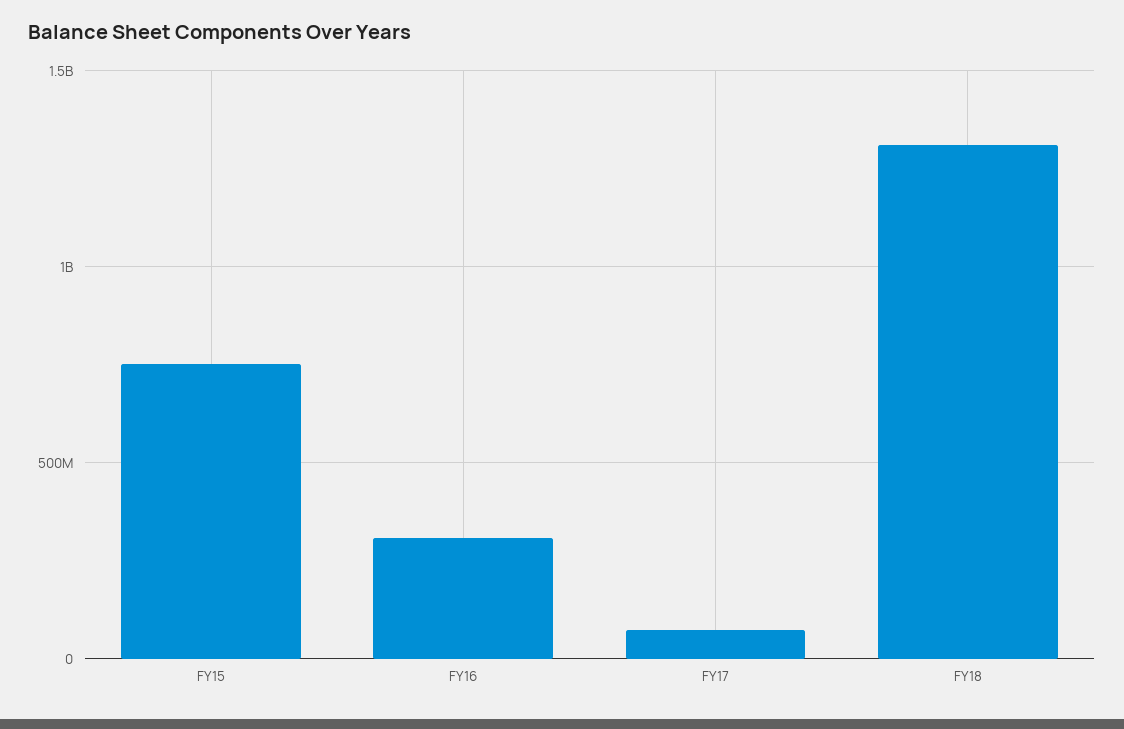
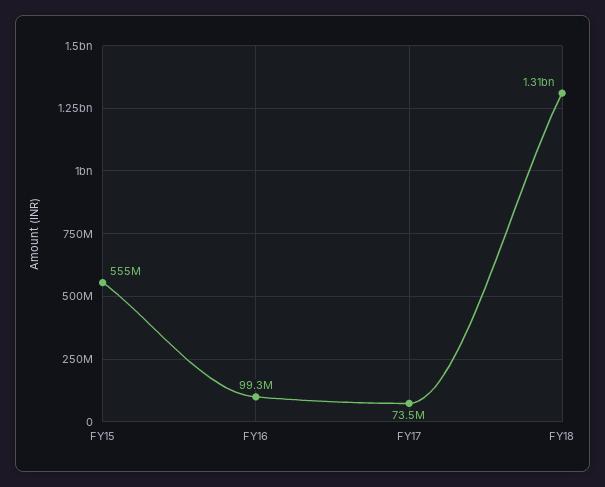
  {
-   "FY15": 750000000,
+   "FY15": 555000000,
-   "FY16": 300000000,
+   "FY16": 99300000,
    "FY17": 73500000,
    "FY18": 1310000000
  }

